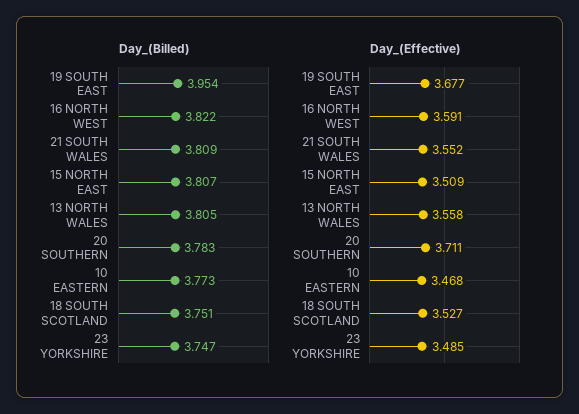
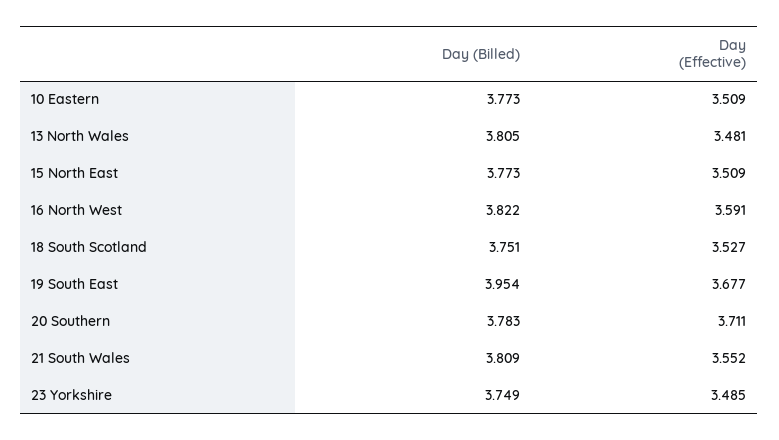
  {
    "Day_(Billed)": {
      "19 SOUTH EAST": 3.954,
      "16 NORTH WEST": 3.822,
      "21 SOUTH WALES": 3.809,
-     "15 NORTH EAST": 3.807,
+     "15 NORTH EAST": 3.773,
      "13 NORTH WALES": 3.805,
      "20 SOUTHERN": 3.783,
      "10 EASTERN": 3.773,
      "18 SOUTH SCOTLAND": 3.751,
-     "23 YORKSHIRE": 3.747
+     "23 YORKSHIRE": 3.749
    },
    "Day_(Effective)": {
      "19 SOUTH EAST": 3.677,
      "16 NORTH WEST": 3.591,
      "21 SOUTH WALES": 3.552,
      "15 NORTH EAST": 3.509,
-     "13 NORTH WALES": 3.558,
+     "13 NORTH WALES": 3.481,
      "20 SOUTHERN": 3.711,
-     "10 EASTERN": 3.468,
+     "10 EASTERN": 3.509,
      "18 SOUTH SCOTLAND": 3.527,
      "23 YORKSHIRE": 3.485
    }
  }

